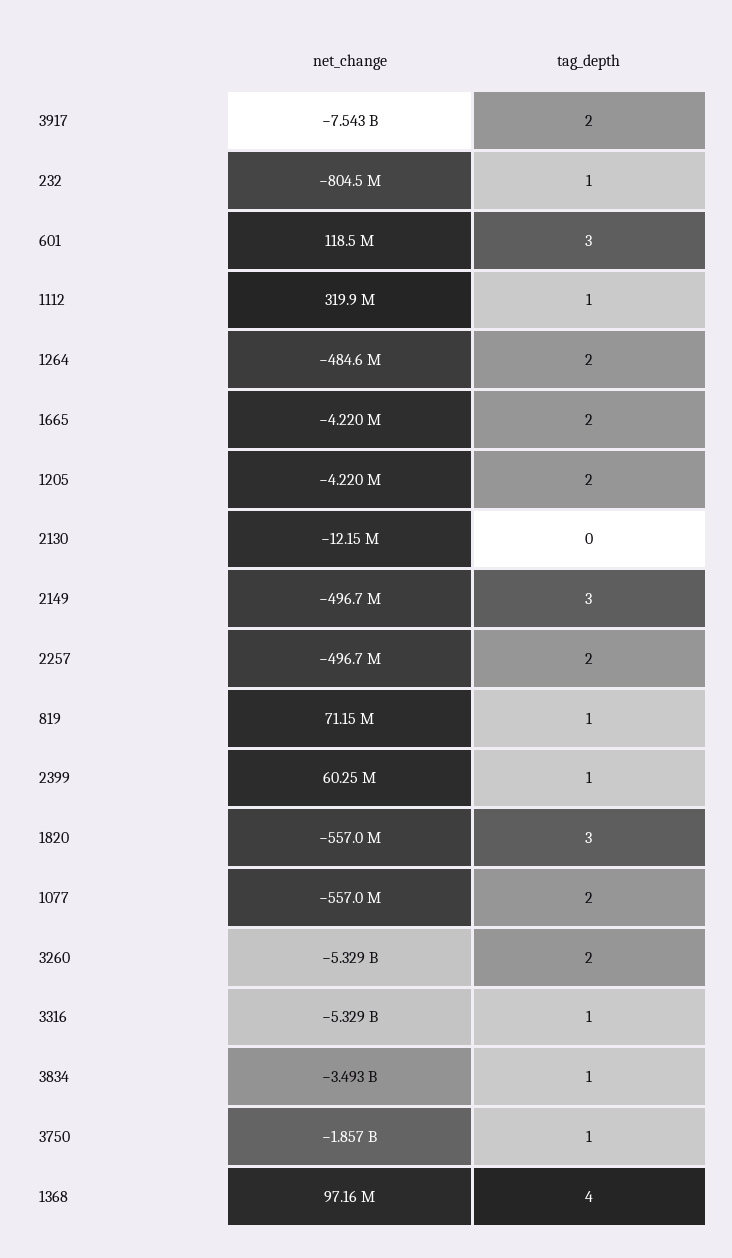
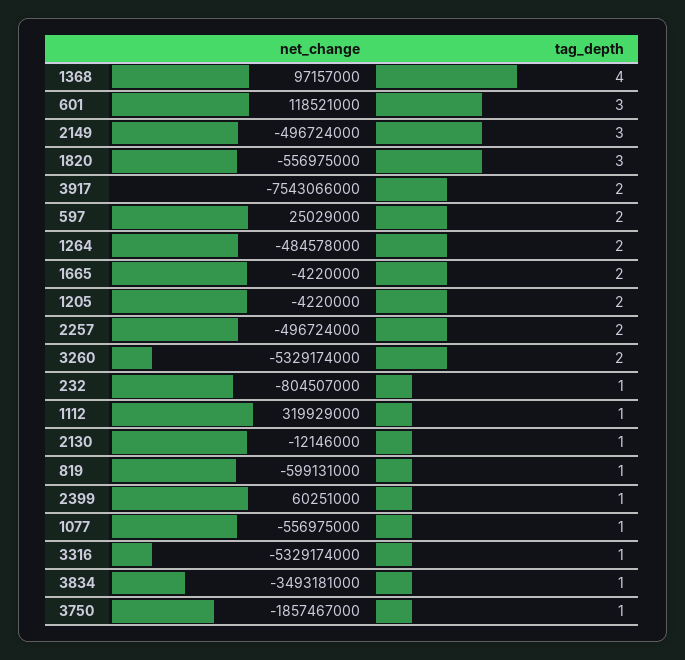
  {
    "net_change": {
      "3917": -7543066000,
      "232": -804507000,
      "601": 118521000,
      "1112": 319929000,
      "1264": -484578000,
      "1665": -4220000,
      "1205": -4220000,
      "2130": -12146000,
      "2149": -496724000,
      "2257": -496724000,
-     "819": 71150000,
+     "819": -599131000,
      "2399": 60251000,
      "1820": -556975000,
      "1077": -556975000,
      "3260": -5329174000,
      "3316": -5329174000,
      "3834": -3493181000,
      "3750": -1857467000,
-     "1368": 97157000
+     "1368": 97157000,
+     "597": 25029000
    },
    "tag_depth": {
      "3917": 2,
      "232": 1,
      "601": 3,
      "1112": 1,
      "1264": 2,
      "1665": 2,
      "1205": 2,
-     "2130": 0,
+     "2130": 1,
      "2149": 3,
      "2257": 2,
      "819": 1,
      "2399": 1,
      "1820": 3,
-     "1077": 2,
+     "1077": 1,
      "3260": 2,
      "3316": 1,
      "3834": 1,
      "3750": 1,
-     "1368": 4
+     "1368": 4,
+     "597": 2
    }
  }

